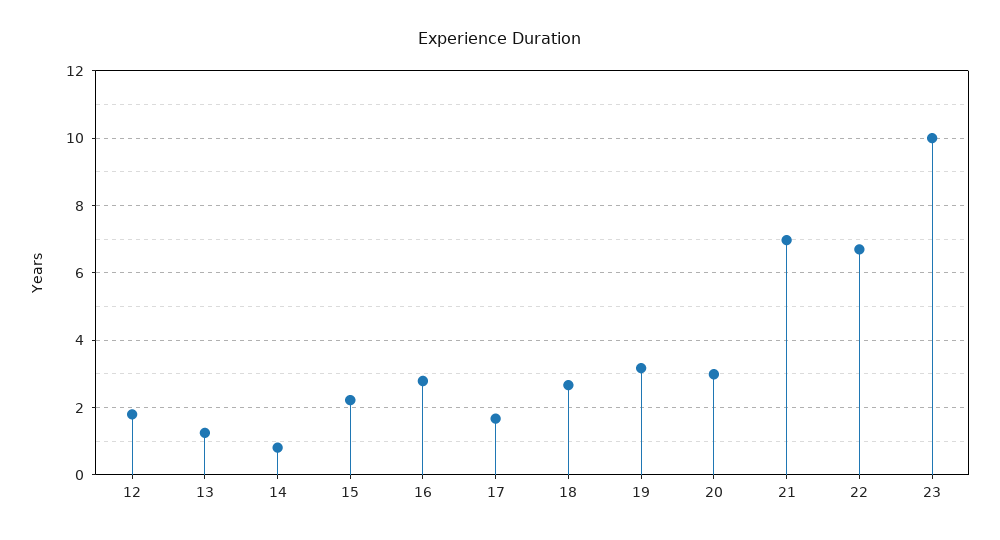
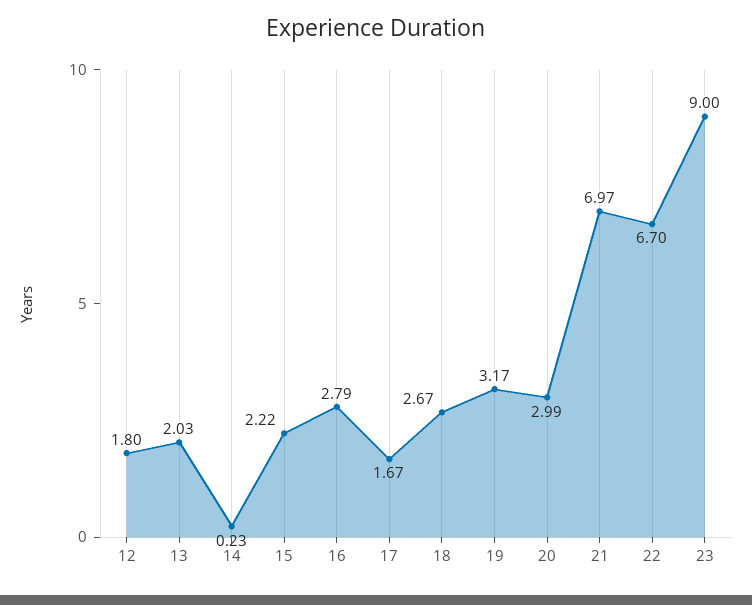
  {
    "12": 1.8,
-   "13": 1.2,
+   "13": 2.03,
-   "14": 0.8,
+   "14": 0.23,
    "15": 2.22,
    "16": 2.79,
    "17": 1.67,
    "18": 2.67,
    "19": 3.17,
    "20": 2.99,
    "21": 6.97,
    "22": 6.7,
-   "23": 10
+   "23": 9
  }

